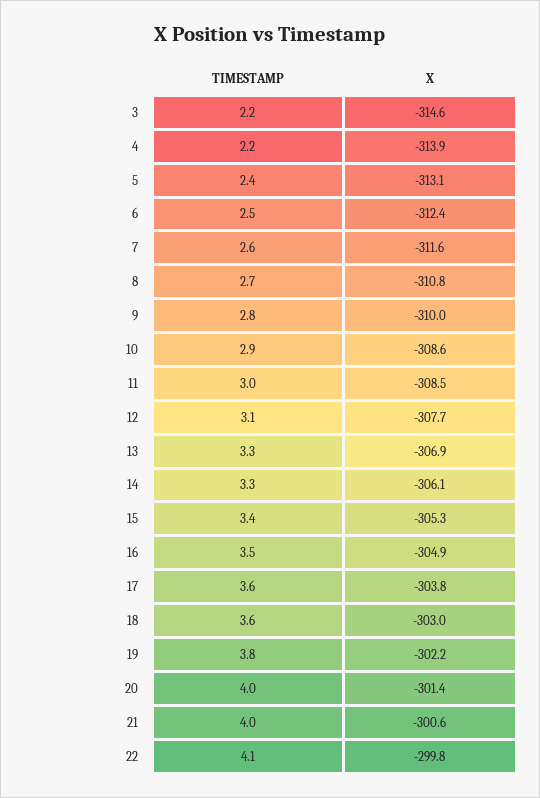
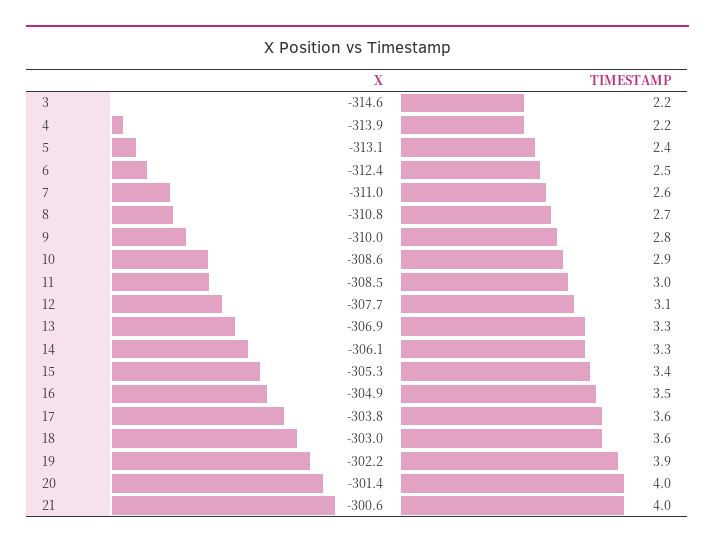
  {
    "TIMESTAMP": {
      "3": 2.2,
      "4": 2.2,
      "5": 2.4,
      "6": 2.5,
      "7": 2.6,
      "8": 2.7,
      "9": 2.8,
      "10": 2.9,
      "11": 3,
      "12": 3.1,
      "13": 3.3,
      "14": 3.3,
      "15": 3.4,
      "16": 3.5,
      "17": 3.6,
      "18": 3.6,
-     "19": 3.8,
+     "19": 3.9,
      "20": 4,
-     "21": 4,
+     "21": 4
-     "22": 4.1
    },
    "X": {
      "3": -314.6,
      "4": -313.9,
      "5": -313.1,
      "6": -312.4,
-     "7": -311.6,
+     "7": -311,
      "8": -310.8,
      "9": -310,
      "10": -308.6,
      "11": -308.5,
      "12": -307.7,
      "13": -306.9,
      "14": -306.1,
      "15": -305.3,
      "16": -304.9,
      "17": -303.8,
      "18": -303,
      "19": -302.2,
      "20": -301.4,
-     "21": -300.6,
+     "21": -300.6
-     "22": -299.8
    }
  }

